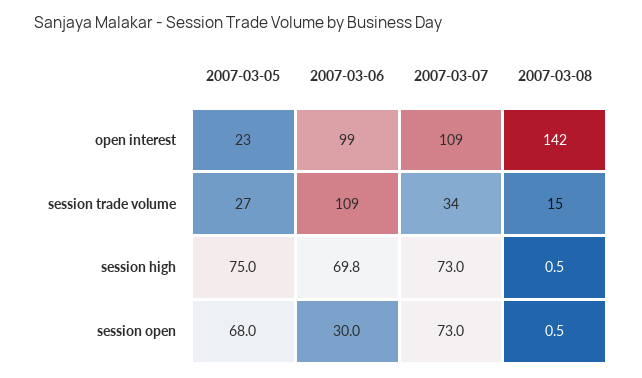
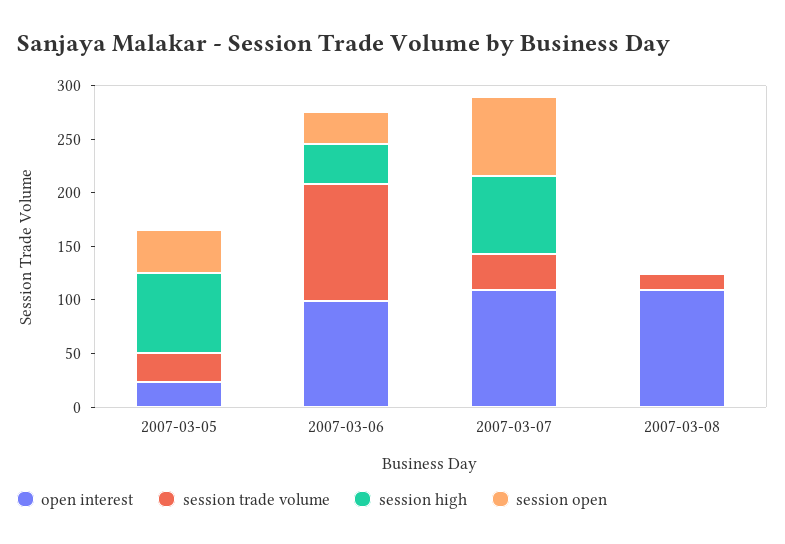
  {
    "open interest": {
      "2007-03-05": 23,
      "2007-03-06": 99,
      "2007-03-07": 109,
-     "2007-03-08": 142
+     "2007-03-08": 110
    },
    "session trade volume": {
      "2007-03-05": 27,
      "2007-03-06": 109,
      "2007-03-07": 34,
      "2007-03-08": 15
    },
    "session high": {
      "2007-03-05": 75,
-     "2007-03-06": 69.8,
+     "2007-03-06": 40,
      "2007-03-07": 73,
      "2007-03-08": 0.5
    },
    "session open": {
-     "2007-03-05": 68,
+     "2007-03-05": 40,
      "2007-03-06": 30,
      "2007-03-07": 73,
      "2007-03-08": 0.5
    }
  }

